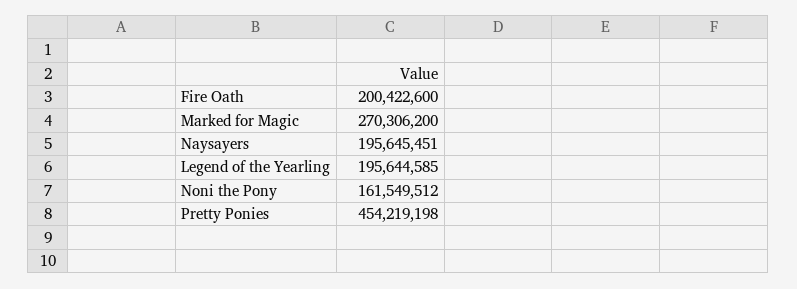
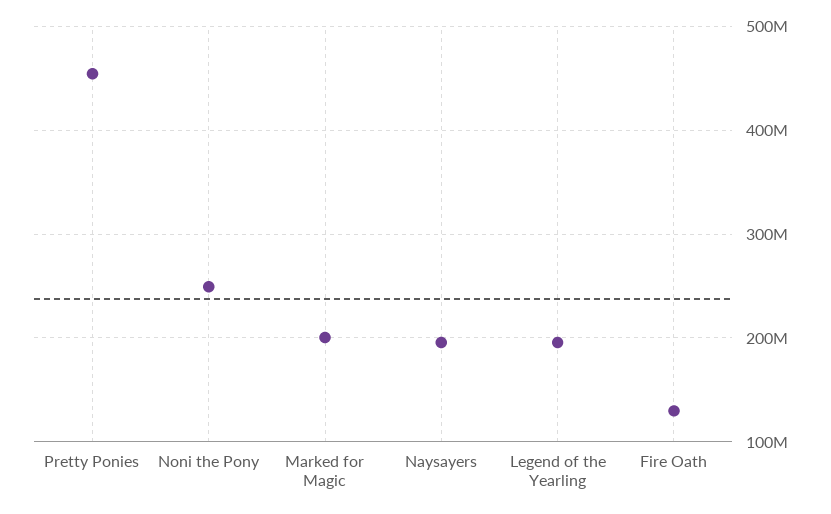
  {
-   "Fire Oath": 200422600,
+   "Fire Oath": 130000000,
-   "Marked for Magic": 270306200,
+   "Marked for Magic": 200000000,
    "Naysayers": 195645451,
    "Legend of the Yearling": 195644585,
-   "Noni the Pony": 161549512,
+   "Noni the Pony": 250000000,
    "Pretty Ponies": 454219198
  }

